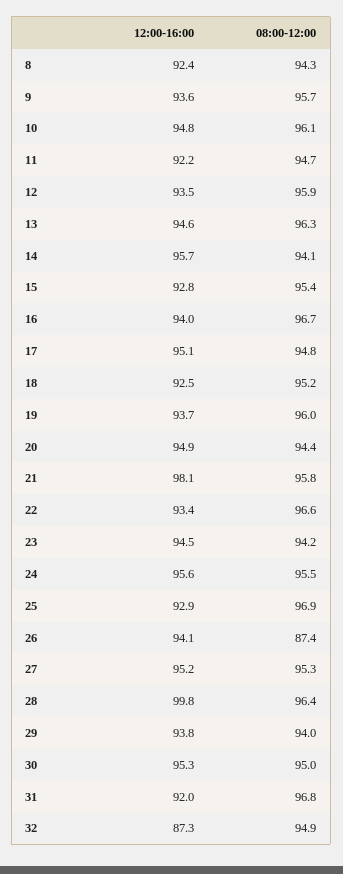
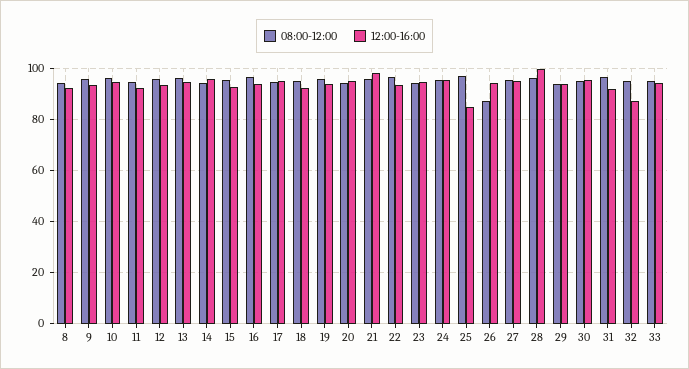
  {
    "12:00-16:00": {
      "8": 92.4,
      "9": 93.6,
      "10": 94.8,
      "11": 92.2,
      "12": 93.5,
      "13": 94.6,
      "14": 95.7,
      "15": 92.8,
      "16": 94,
      "17": 95.1,
      "18": 92.5,
      "19": 93.7,
      "20": 94.9,
      "21": 98.1,
      "22": 93.4,
      "23": 94.5,
      "24": 95.6,
-     "25": 92.9,
+     "25": 85,
      "26": 94.1,
      "27": 95.2,
      "28": 99.8,
      "29": 93.8,
      "30": 95.3,
      "31": 92,
-     "32": 87.3
+     "32": 87.3,
+     "33": 95
    },
    "08:00-12:00": {
      "8": 94.3,
      "9": 95.7,
      "10": 96.1,
      "11": 94.7,
      "12": 95.9,
      "13": 96.3,
      "14": 94.1,
      "15": 95.4,
      "16": 96.7,
      "17": 94.8,
      "18": 95.2,
      "19": 96,
      "20": 94.4,
      "21": 95.8,
      "22": 96.6,
      "23": 94.2,
      "24": 95.5,
      "25": 96.9,
      "26": 87.4,
      "27": 95.3,
      "28": 96.4,
      "29": 94,
      "30": 95,
      "31": 96.8,
-     "32": 94.9
+     "32": 94.9,
+     "33": 95
    }
  }

